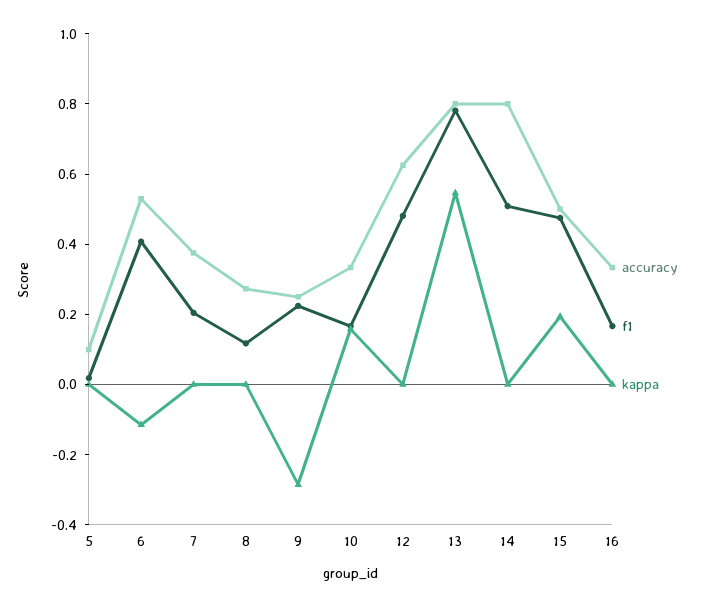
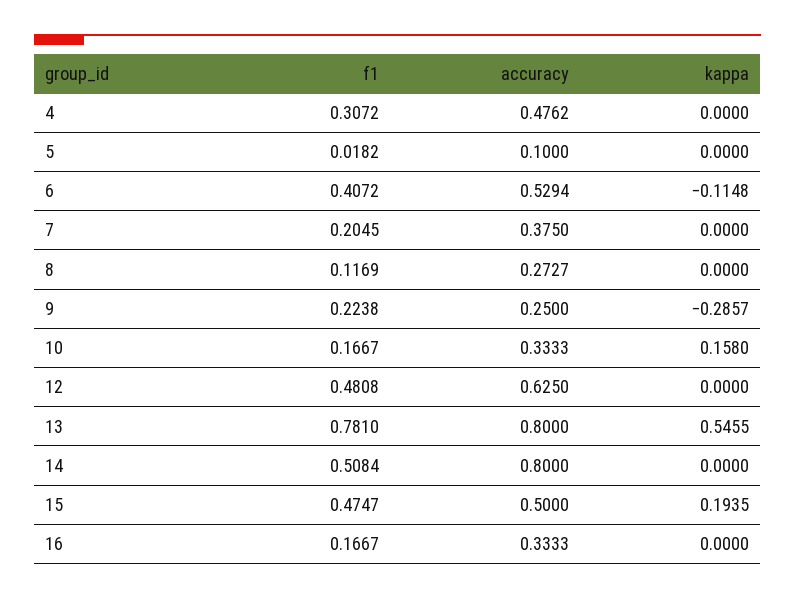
  {
    "accuracy": {
      "5": 0.1,
      "6": 0.5294,
      "7": 0.375,
      "8": 0.2727,
      "9": 0.25,
      "10": 0.3333,
      "12": 0.625,
      "13": 0.8,
      "14": 0.8,
      "15": 0.5,
-     "16": 0.3333
+     "16": 0.3333,
+     "4": 0.4762
    },
    "f1": {
      "5": 0.0182,
      "6": 0.4072,
      "7": 0.2045,
      "8": 0.1169,
      "9": 0.2238,
      "10": 0.1667,
      "12": 0.4808,
      "13": 0.781,
      "14": 0.5084,
      "15": 0.4747,
-     "16": 0.1667
+     "16": 0.1667,
+     "4": 0.3072
    },
    "kappa": {
      "5": 0,
      "6": -0.1148,
      "7": 0,
      "8": 0,
      "9": -0.2857,
      "10": 0.158,
      "12": 0,
      "13": 0.5455,
      "14": 0,
      "15": 0.1935,
-     "16": 0
+     "16": 0,
+     "4": 0
    }
  }

